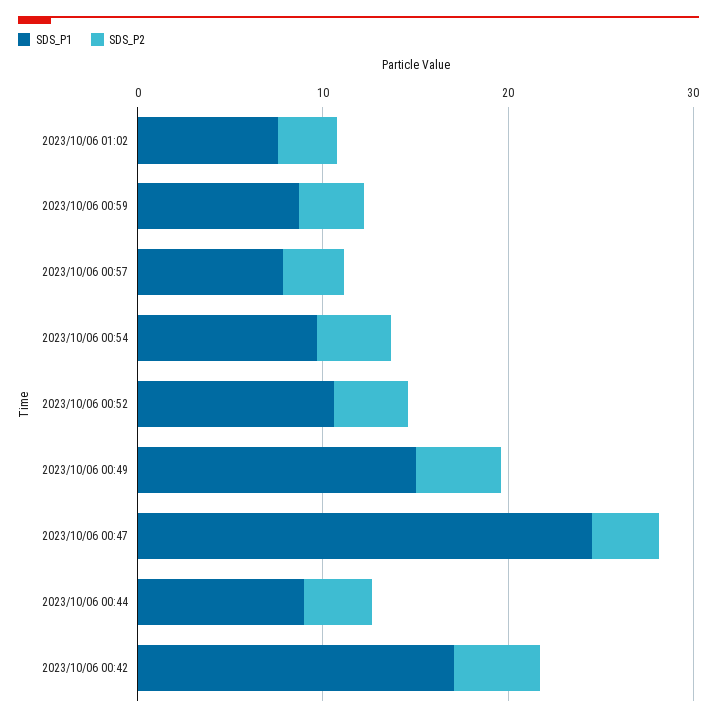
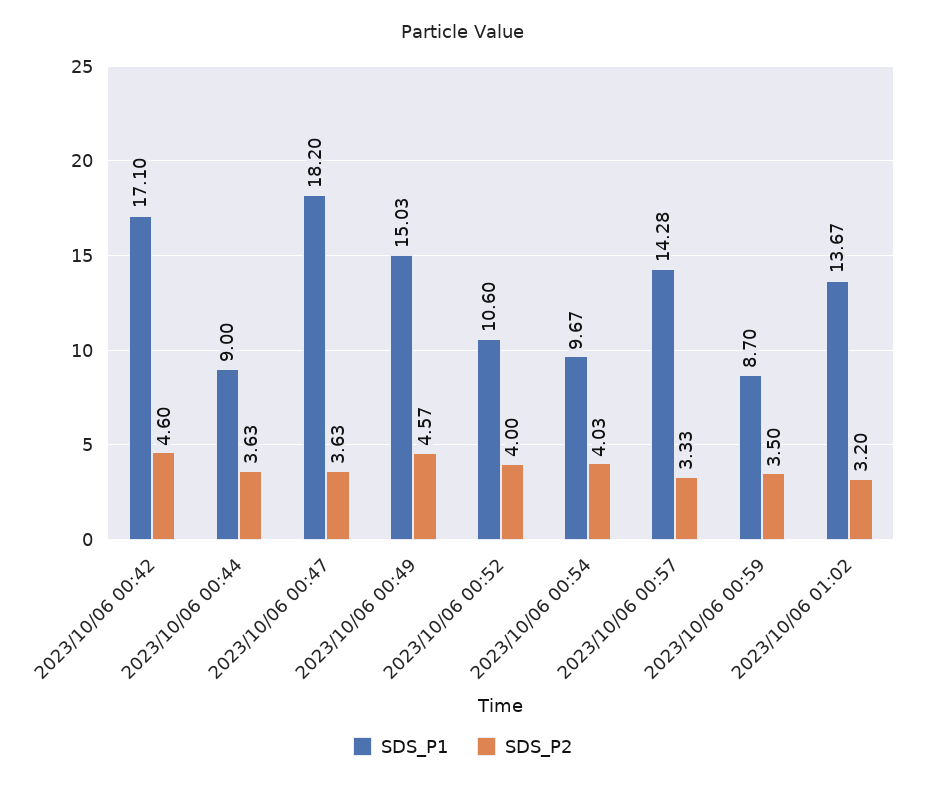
  {
    "SDS_P1": {
-     "2023/10/06 01:02": 8,
+     "2023/10/06 01:02": 13.67,
      "2023/10/06 00:59": 8.7,
-     "2023/10/06 00:57": 8,
+     "2023/10/06 00:57": 14.28,
      "2023/10/06 00:54": 9.67,
      "2023/10/06 00:52": 10.6,
      "2023/10/06 00:49": 15.03,
-     "2023/10/06 00:47": 24,
+     "2023/10/06 00:47": 18.2,
      "2023/10/06 00:44": 9,
      "2023/10/06 00:42": 17.1
    },
    "SDS_P2": {
      "2023/10/06 01:02": 3.2,
      "2023/10/06 00:59": 3.5,
      "2023/10/06 00:57": 3.33,
      "2023/10/06 00:54": 4.03,
      "2023/10/06 00:52": 4,
      "2023/10/06 00:49": 4.57,
      "2023/10/06 00:47": 3.63,
      "2023/10/06 00:44": 3.63,
      "2023/10/06 00:42": 4.6
    }
  }

